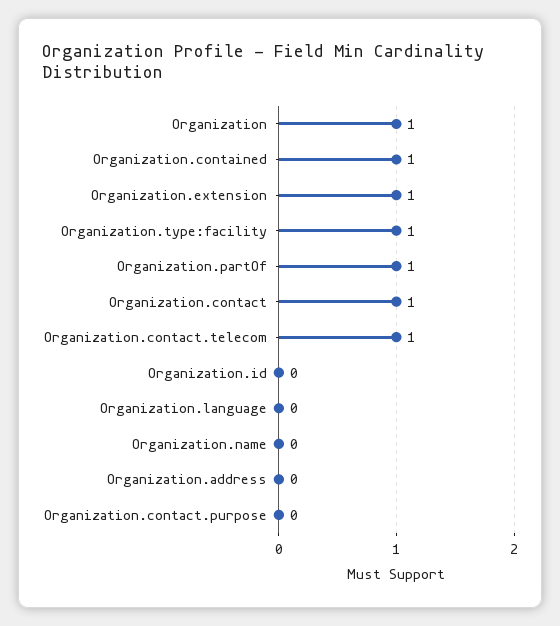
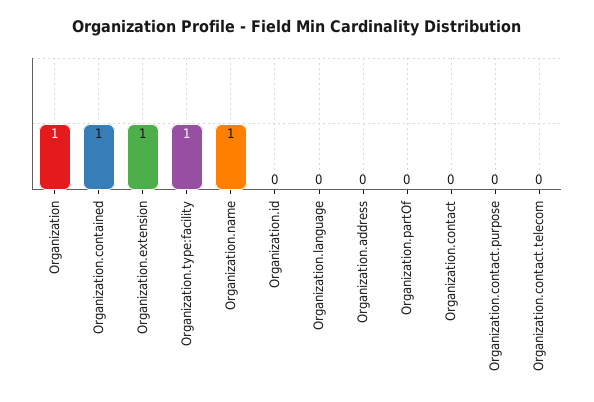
  {
    "Organization": 1,
    "Organization.contained": 1,
    "Organization.extension": 1,
    "Organization.type:facility": 1,
-   "Organization.partOf": 1,
+   "Organization.partOf": 0,
-   "Organization.contact": 1,
+   "Organization.contact": 0,
-   "Organization.contact.telecom": 1,
+   "Organization.contact.telecom": 0,
    "Organization.id": 0,
    "Organization.language": 0,
-   "Organization.name": 0,
+   "Organization.name": 1,
    "Organization.address": 0,
    "Organization.contact.purpose": 0
  }

